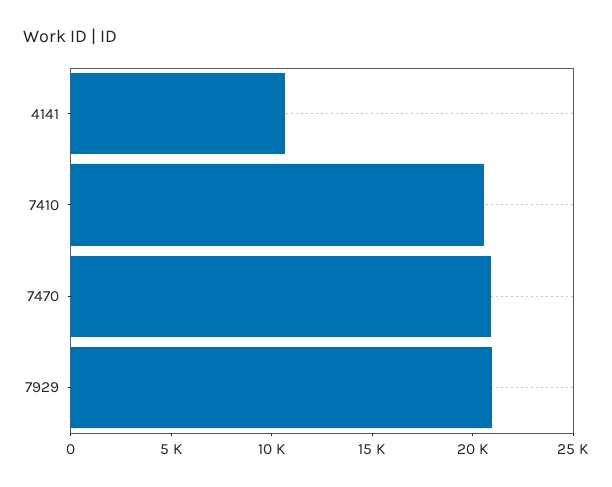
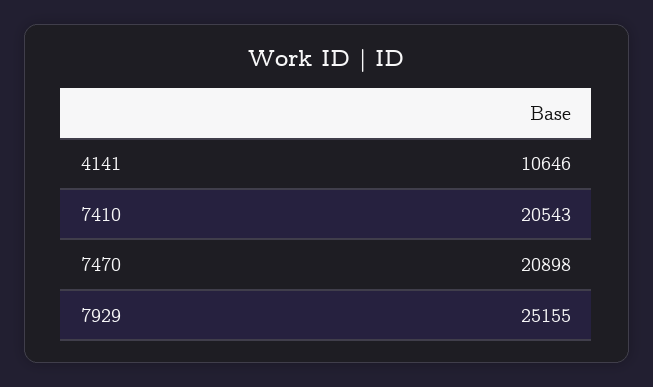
  {
    "4141": 10646,
    "7410": 20543,
    "7470": 20898,
-   "7929": 21000
+   "7929": 25155
  }

